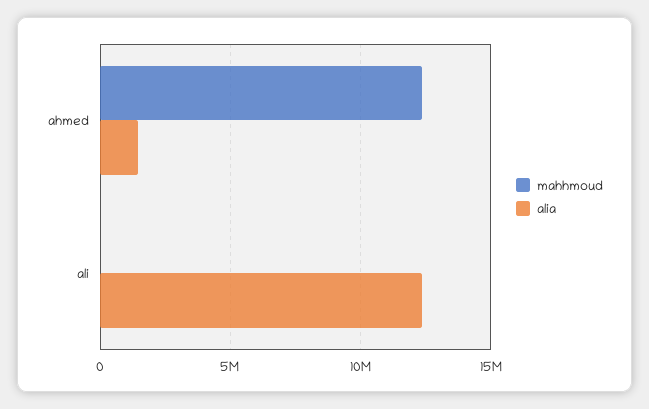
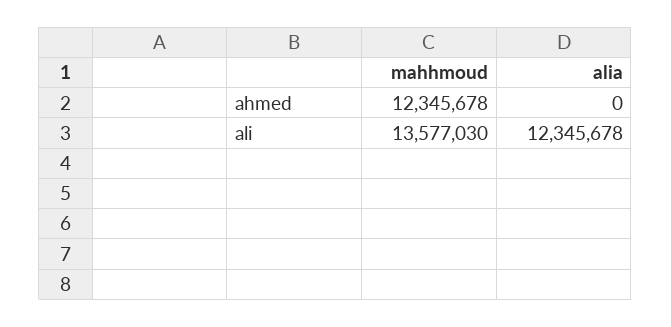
  {
    "mahhmoud": {
      "ahmed": 12345678,
-     "ali": 0
+     "ali": 13577030
    },
    "alia": {
-     "ahmed": 1500000,
+     "ahmed": 0,
      "ali": 12345678
    }
  }

